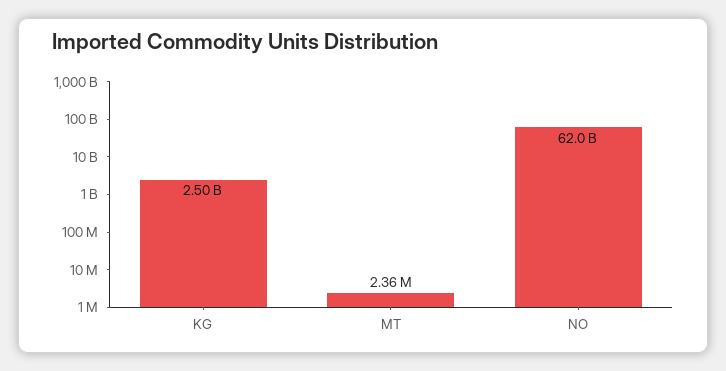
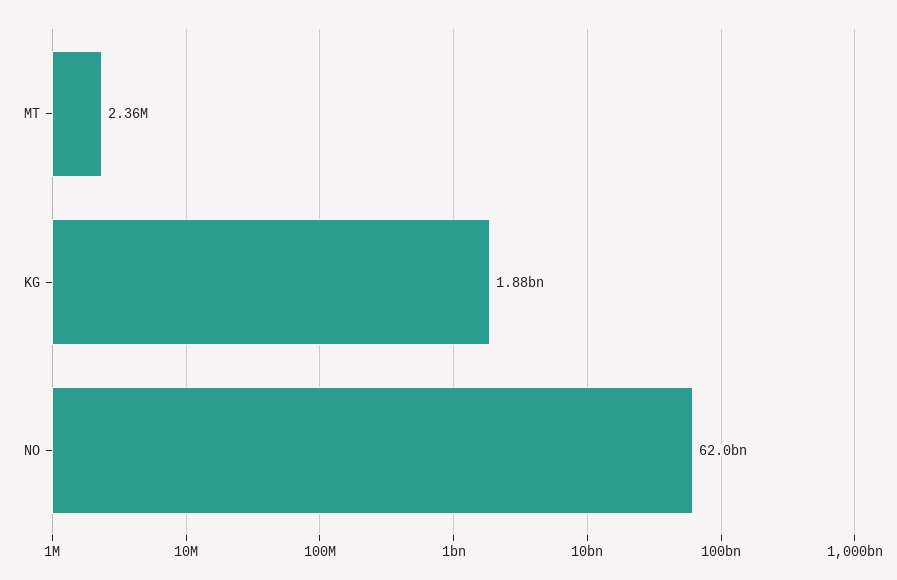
  {
-   "KG": 2500000000,
+   "KG": 1880000000,
    "MT": 2360000,
    "NO": 62000000000
  }

